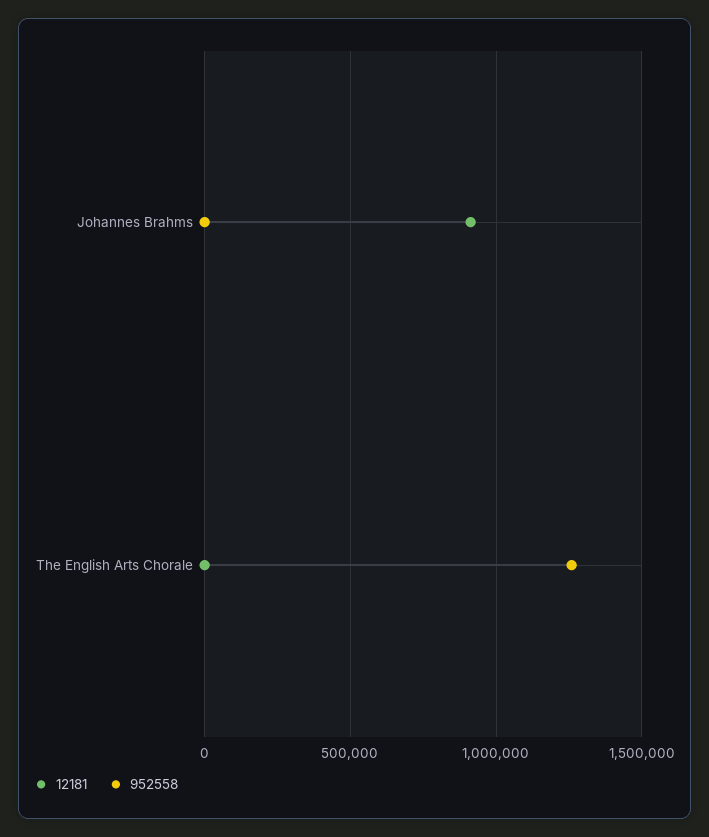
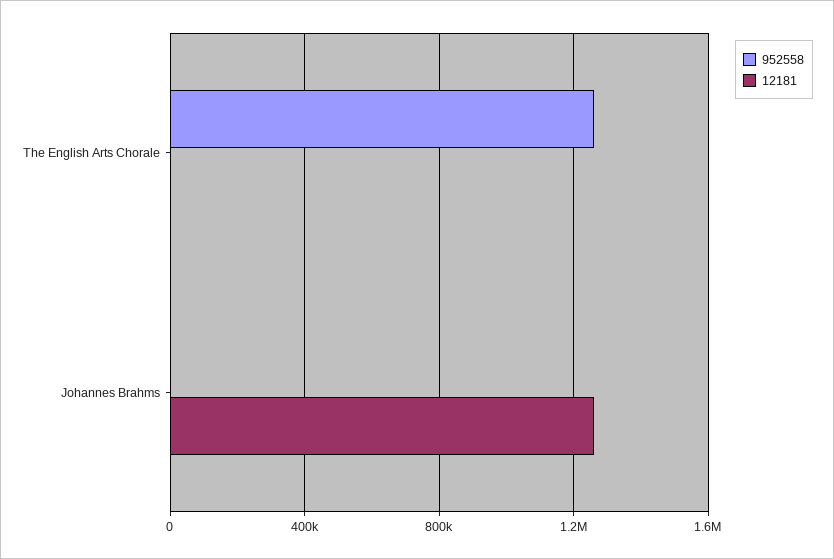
  {
    "12181": {
-     "Johannes Brahms": 900000,
+     "Johannes Brahms": 1250000,
      "The English Arts Chorale": 0
    },
    "952558": {
      "Johannes Brahms": 0,
      "The English Arts Chorale": 1250000
    }
  }

